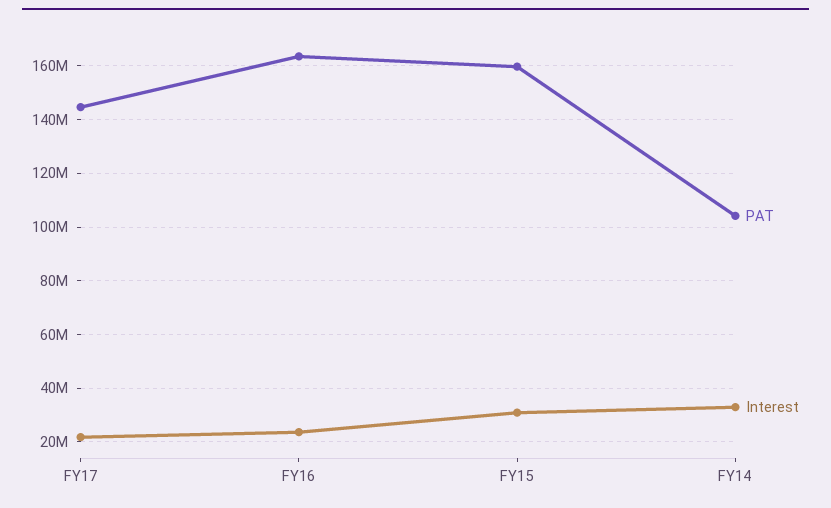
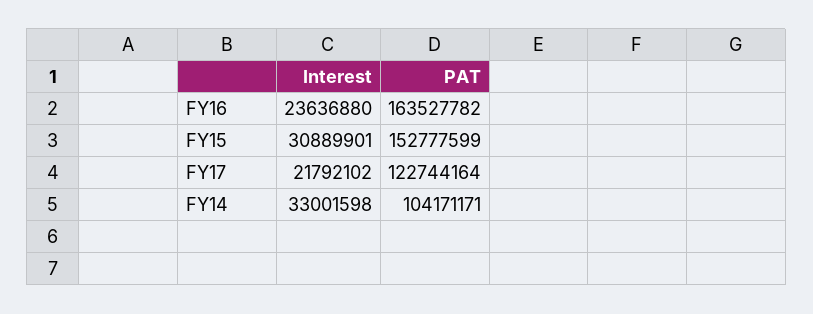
  {
    "PAT": {
-     "FY17": 145000000,
+     "FY17": 122744164,
      "FY16": 163527782,
-     "FY15": 160000000,
+     "FY15": 152777599,
      "FY14": 104171171
    },
    "Interest": {
      "FY17": 21792102,
      "FY16": 23636880,
      "FY15": 30889901,
      "FY14": 33001598
    }
  }

